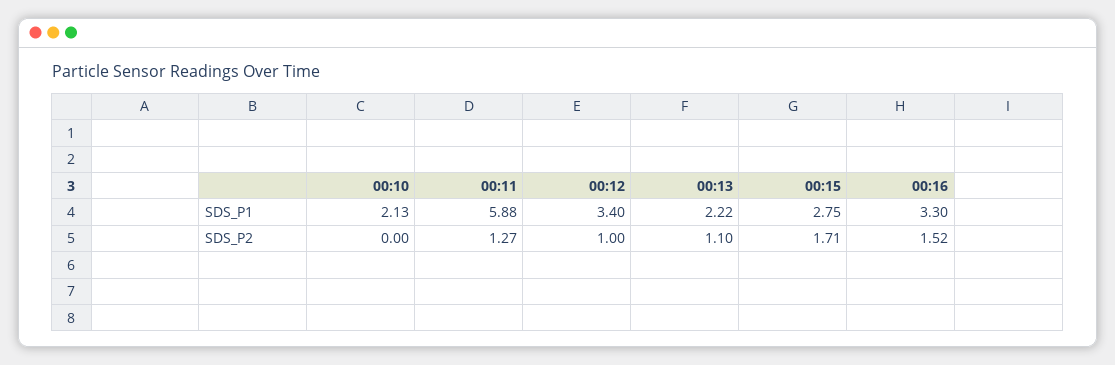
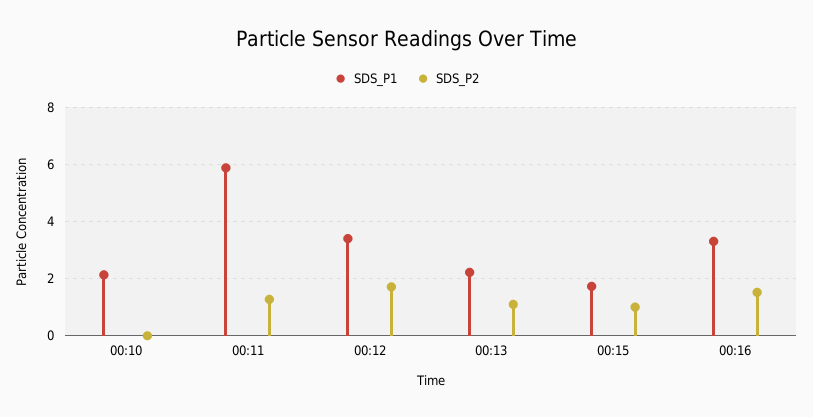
  {
    "SDS_P1": {
      "00:10": 2.13,
      "00:11": 5.88,
      "00:12": 3.4,
      "00:13": 2.22,
-     "00:15": 2.75,
+     "00:15": 1.75,
      "00:16": 3.3
    },
    "SDS_P2": {
      "00:10": 0,
      "00:11": 1.27,
-     "00:12": 1,
+     "00:12": 1.75,
      "00:13": 1.1,
-     "00:15": 1.71,
+     "00:15": 1,
      "00:16": 1.52
    }
  }

